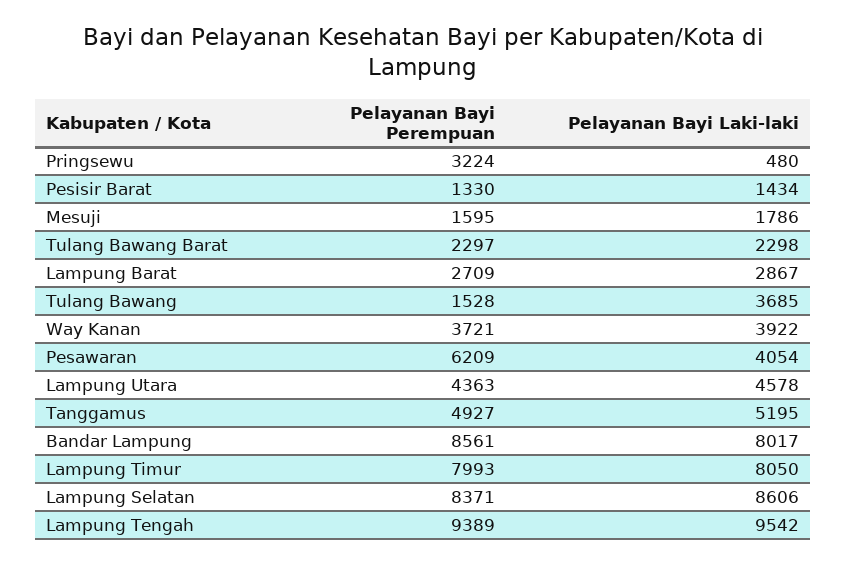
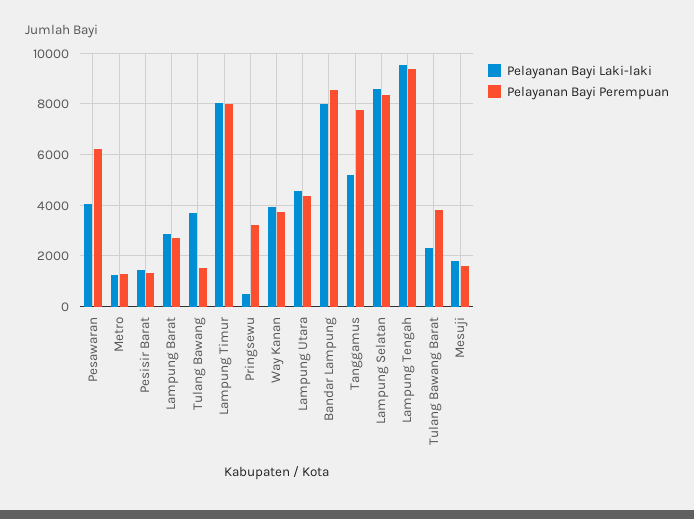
  {
    "Pelayanan Bayi Perempuan": {
      "Pringsewu": 3224,
      "Pesisir Barat": 1330,
      "Mesuji": 1595,
-     "Tulang Bawang Barat": 2297,
+     "Tulang Bawang Barat": 3750,
      "Lampung Barat": 2709,
      "Tulang Bawang": 1528,
      "Way Kanan": 3721,
      "Pesawaran": 6209,
      "Lampung Utara": 4363,
-     "Tanggamus": 4927,
+     "Tanggamus": 7750,
      "Bandar Lampung": 8561,
      "Lampung Timur": 7993,
      "Lampung Selatan": 8371,
-     "Lampung Tengah": 9389
+     "Lampung Tengah": 9389,
+     "Metro": 1250
    },
    "Pelayanan Bayi Laki-laki": {
      "Pringsewu": 480,
      "Pesisir Barat": 1434,
      "Mesuji": 1786,
      "Tulang Bawang Barat": 2298,
      "Lampung Barat": 2867,
      "Tulang Bawang": 3685,
      "Way Kanan": 3922,
      "Pesawaran": 4054,
      "Lampung Utara": 4578,
      "Tanggamus": 5195,
      "Bandar Lampung": 8017,
      "Lampung Timur": 8050,
      "Lampung Selatan": 8606,
-     "Lampung Tengah": 9542
+     "Lampung Tengah": 9542,
+     "Metro": 1250
    }
  }

